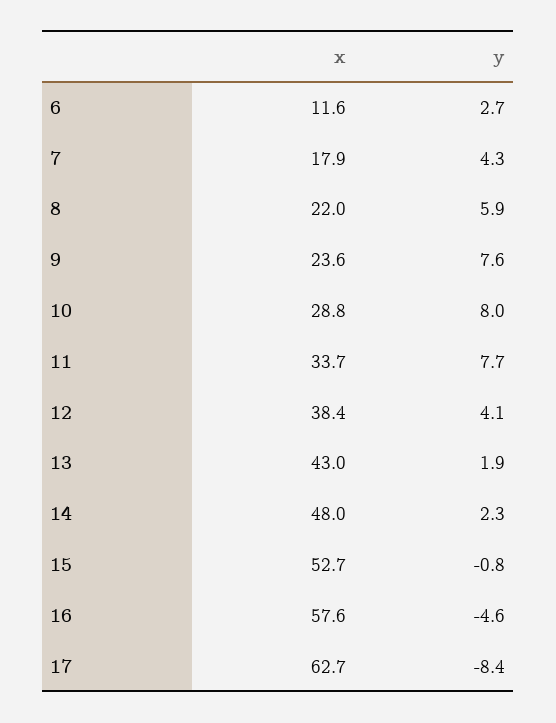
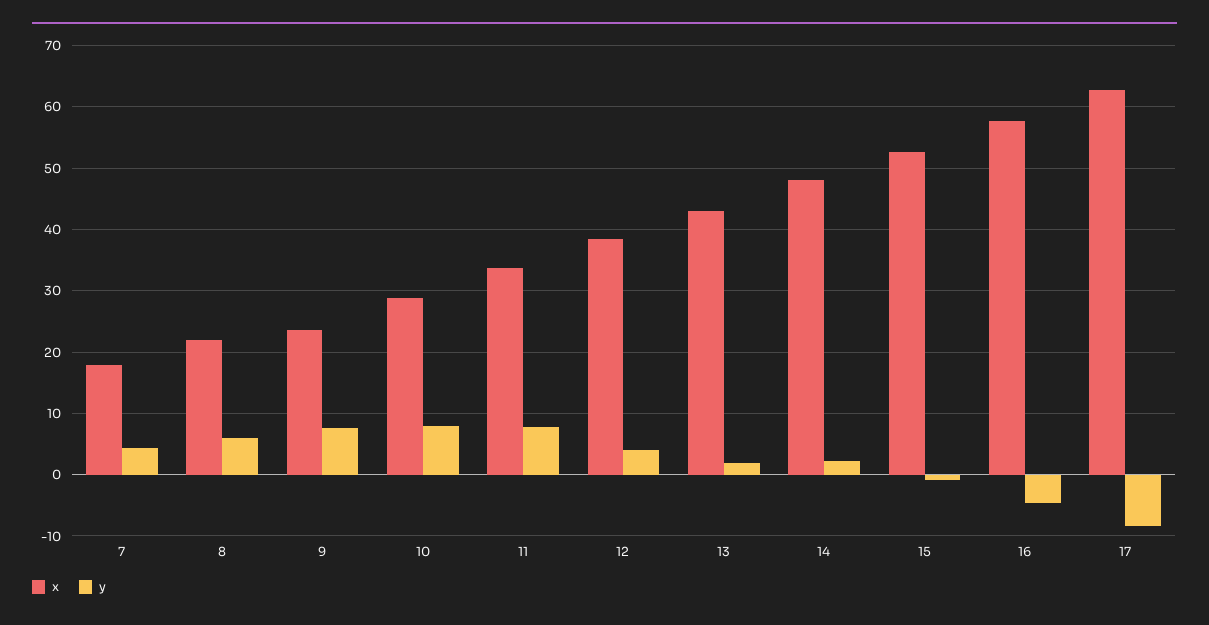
  {
    "x": {
-     "6": 11.6,
      "7": 17.9,
      "8": 22,
      "9": 23.6,
      "10": 28.8,
      "11": 33.7,
      "12": 38.4,
      "13": 43,
      "14": 48,
      "15": 52.7,
      "16": 57.6,
      "17": 62.7
    },
    "y": {
-     "6": 2.7,
      "7": 4.3,
      "8": 5.9,
      "9": 7.6,
      "10": 8,
      "11": 7.7,
      "12": 4.1,
      "13": 1.9,
      "14": 2.3,
      "15": -0.8,
      "16": -4.6,
      "17": -8.4
    }
  }

